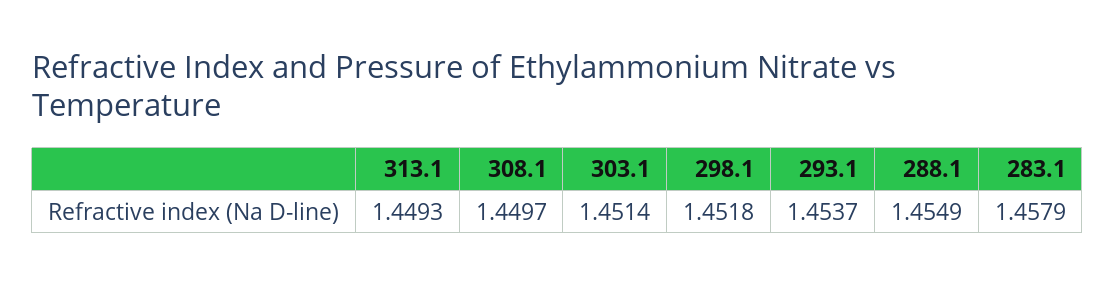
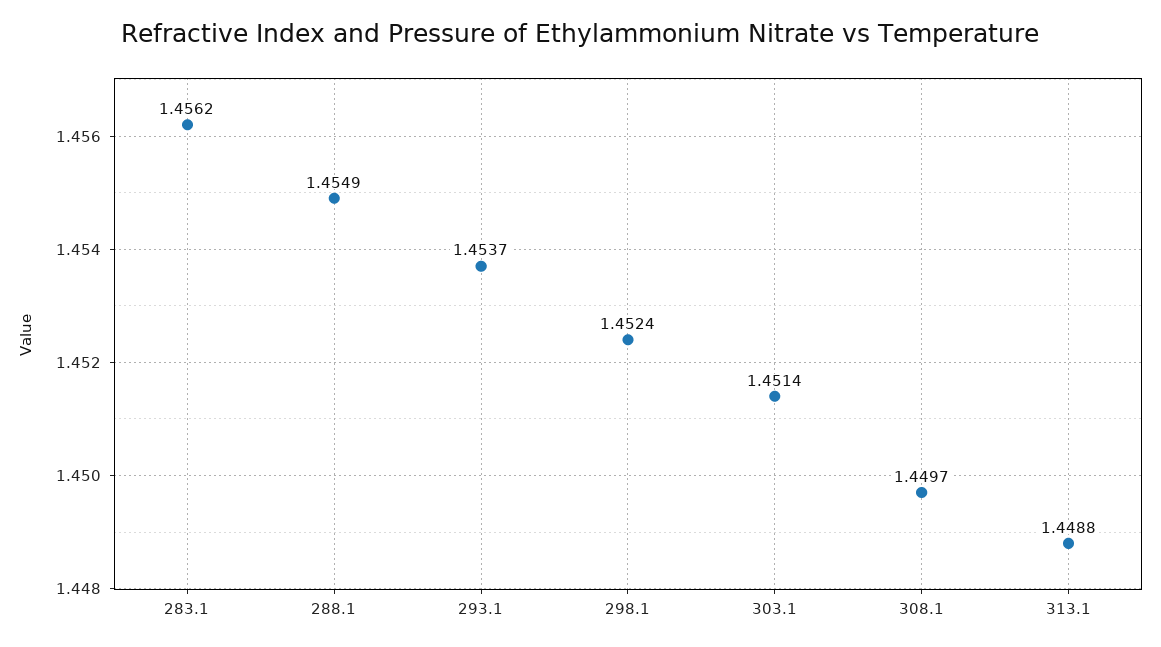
  {
-   "313.1": 1.4493,
+   "313.1": 1.4488,
    "308.1": 1.4497,
    "303.1": 1.4514,
-   "298.1": 1.4518,
+   "298.1": 1.4524,
    "293.1": 1.4537,
    "288.1": 1.4549,
-   "283.1": 1.4579
+   "283.1": 1.4562
  }

